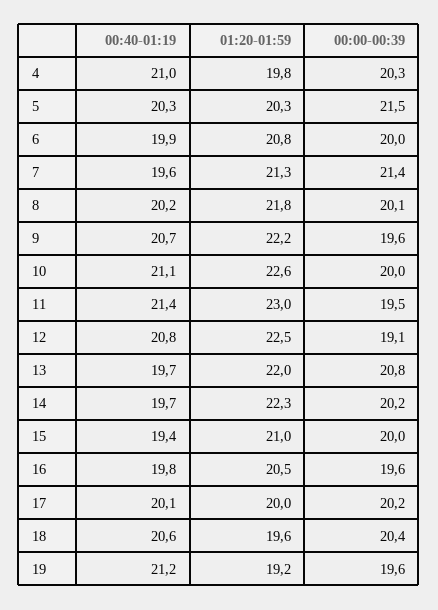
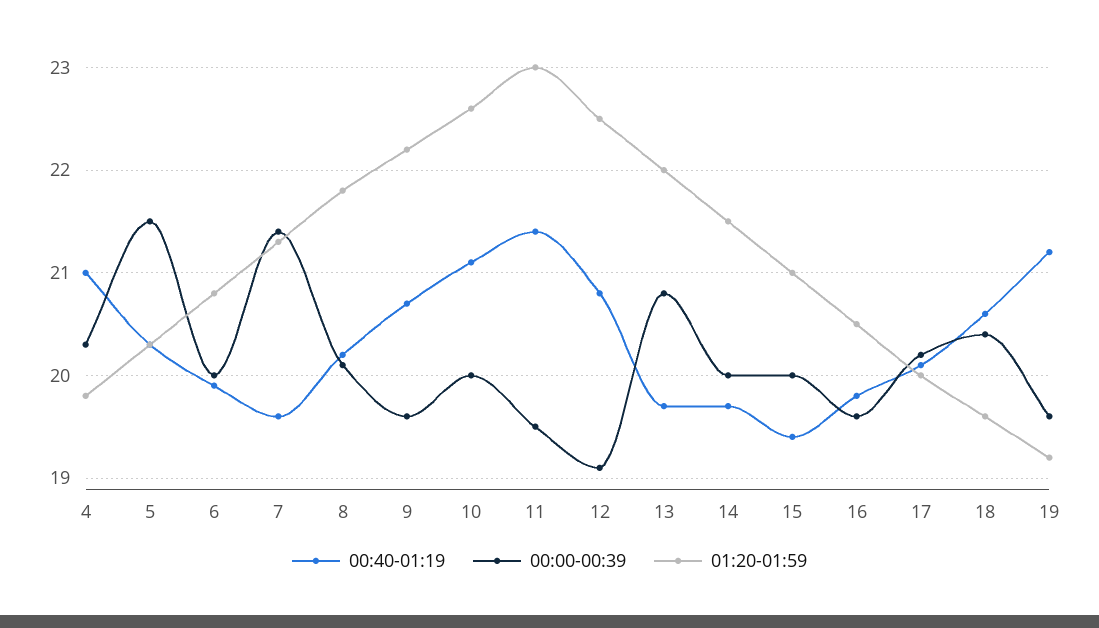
  {
    "00:40-01:19": {
      "4": 21,
      "5": 20.3,
      "6": 19.9,
      "7": 19.6,
      "8": 20.2,
      "9": 20.7,
      "10": 21.1,
      "11": 21.4,
      "12": 20.8,
      "13": 19.7,
      "14": 19.7,
      "15": 19.4,
      "16": 19.8,
      "17": 20.1,
      "18": 20.6,
      "19": 21.2
    },
    "01:20-01:59": {
      "4": 19.8,
      "5": 20.3,
      "6": 20.8,
      "7": 21.3,
      "8": 21.8,
      "9": 22.2,
      "10": 22.6,
      "11": 23,
      "12": 22.5,
      "13": 22,
-     "14": 22.3,
+     "14": 21.5,
      "15": 21,
      "16": 20.5,
      "17": 20,
      "18": 19.6,
      "19": 19.2
    },
    "00:00-00:39": {
      "4": 20.3,
      "5": 21.5,
      "6": 20,
      "7": 21.4,
      "8": 20.1,
      "9": 19.6,
      "10": 20,
      "11": 19.5,
      "12": 19.1,
      "13": 20.8,
-     "14": 20.2,
+     "14": 20,
      "15": 20,
      "16": 19.6,
      "17": 20.2,
      "18": 20.4,
      "19": 19.6
    }
  }

